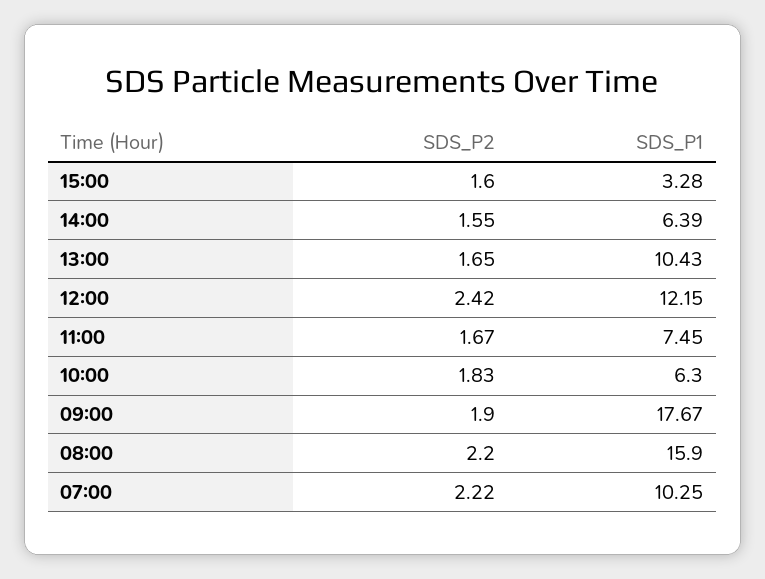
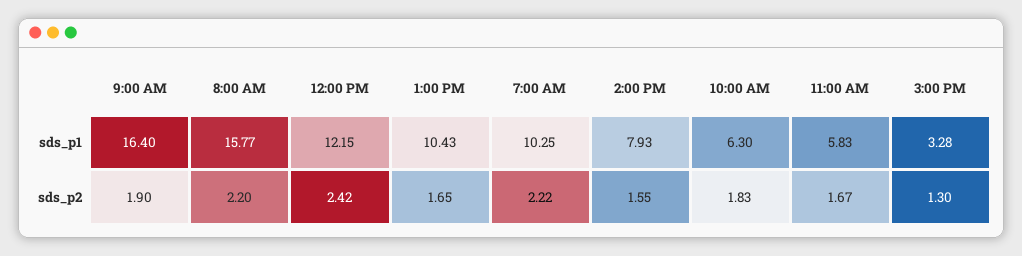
  {
    "SDS_P2": {
-     "15:00": 1.6,
+     "15:00": 1.3,
      "14:00": 1.55,
      "13:00": 1.65,
      "12:00": 2.42,
      "11:00": 1.67,
      "10:00": 1.83,
      "09:00": 1.9,
      "08:00": 2.2,
      "07:00": 2.22
    },
    "SDS_P1": {
      "15:00": 3.28,
-     "14:00": 6.39,
+     "14:00": 7.93,
      "13:00": 10.43,
      "12:00": 12.15,
-     "11:00": 7.45,
+     "11:00": 5.83,
      "10:00": 6.3,
-     "09:00": 17.67,
+     "09:00": 16.4,
-     "08:00": 15.9,
+     "08:00": 15.77,
      "07:00": 10.25
    }
  }

